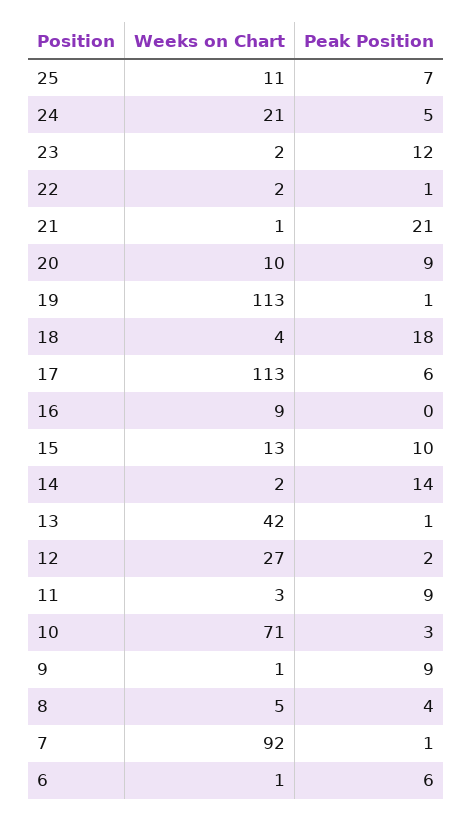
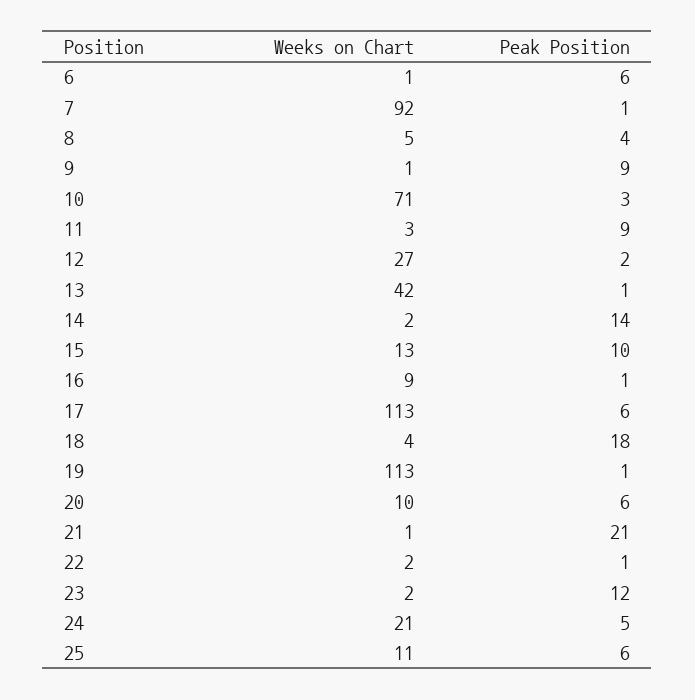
  {
    "Weeks on Chart": {
      "25": 11,
      "24": 21,
      "23": 2,
      "22": 2,
      "21": 1,
      "20": 10,
      "19": 113,
      "18": 4,
      "17": 113,
      "16": 9,
      "15": 13,
      "14": 2,
      "13": 42,
      "12": 27,
      "11": 3,
      "10": 71,
      "9": 1,
      "8": 5,
      "7": 92,
      "6": 1
    },
    "Peak Position": {
-     "25": 7,
+     "25": 6,
      "24": 5,
      "23": 12,
      "22": 1,
      "21": 21,
-     "20": 9,
+     "20": 6,
      "19": 1,
      "18": 18,
      "17": 6,
-     "16": 0,
+     "16": 1,
      "15": 10,
      "14": 14,
      "13": 1,
      "12": 2,
      "11": 9,
      "10": 3,
      "9": 9,
      "8": 4,
      "7": 1,
      "6": 6
    }
  }

